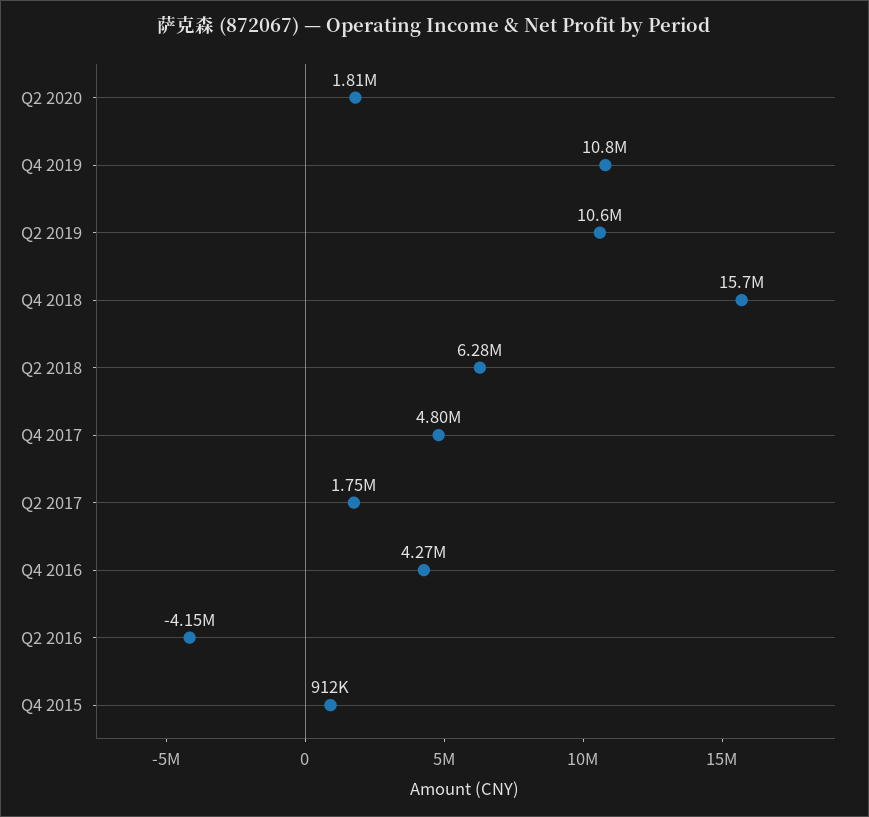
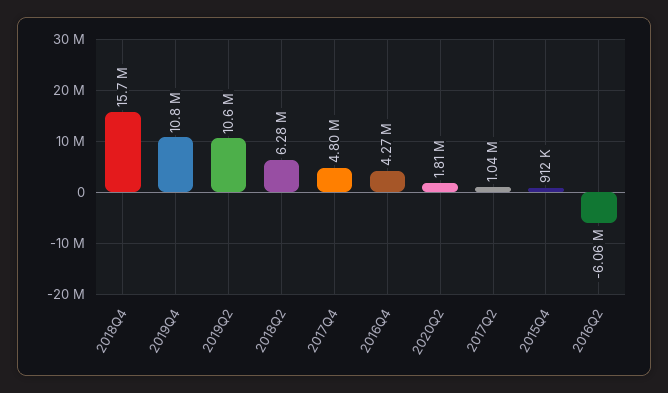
  {
    "Q2 2020": 1810000,
    "Q4 2019": 10800000,
    "Q2 2019": 10600000,
    "Q4 2018": 15700000,
    "Q2 2018": 6280000,
    "Q4 2017": 4800000,
-   "Q2 2017": 1750000,
+   "Q2 2017": 1040000,
    "Q4 2016": 4270000,
-   "Q2 2016": -4150000,
+   "Q2 2016": -6060000,
    "Q4 2015": 912000
  }

